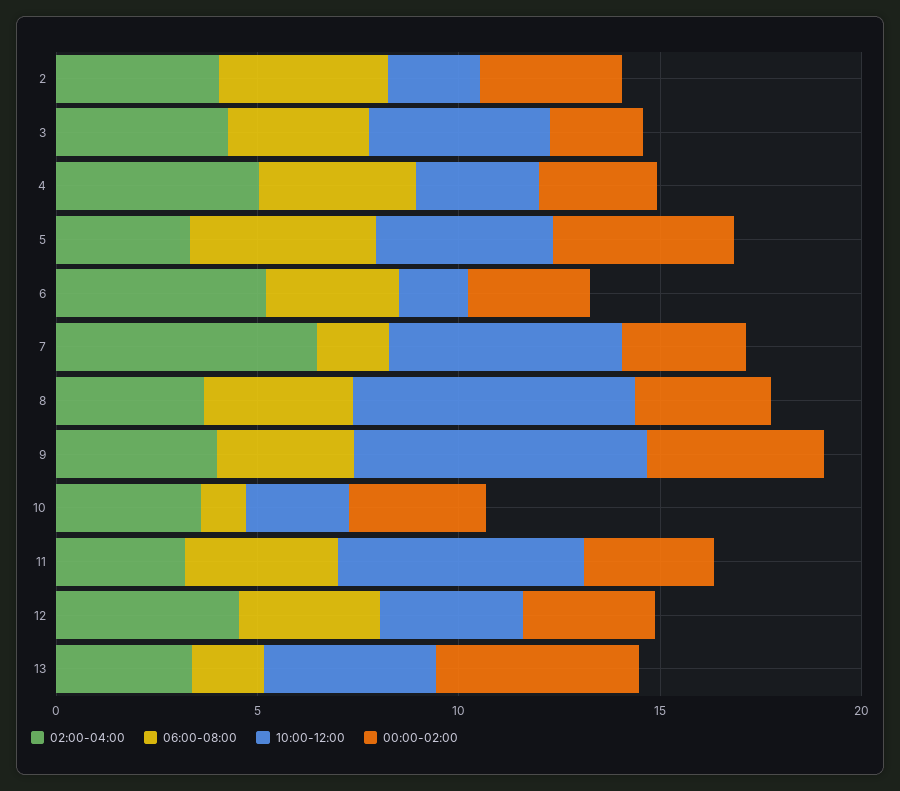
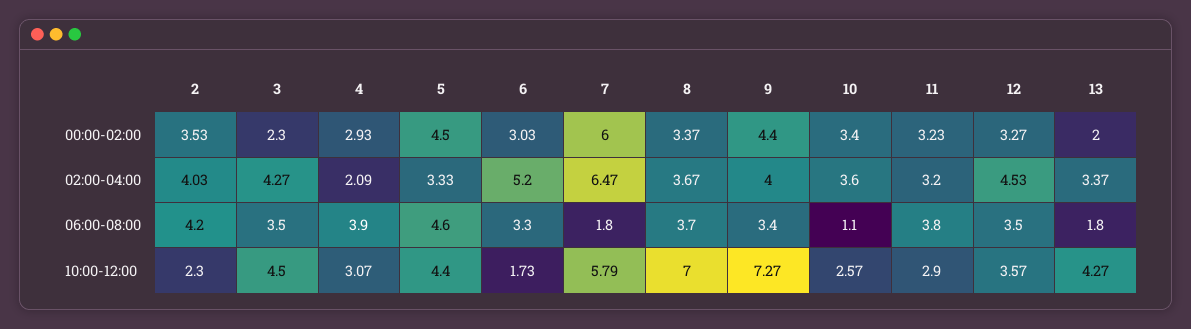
  {
    "02:00-04:00": {
      "2": 4.03,
      "3": 4.27,
-     "4": 5,
+     "4": 2.09,
      "5": 3.33,
      "6": 5.2,
      "7": 6.47,
      "8": 3.67,
      "9": 4,
      "10": 3.6,
      "11": 3.2,
      "12": 4.53,
      "13": 3.37
    },
    "06:00-08:00": {
      "2": 4.2,
      "3": 3.5,
      "4": 3.9,
      "5": 4.6,
      "6": 3.3,
      "7": 1.8,
      "8": 3.7,
      "9": 3.4,
      "10": 1.1,
      "11": 3.8,
      "12": 3.5,
      "13": 1.8
    },
    "10:00-12:00": {
      "2": 2.3,
      "3": 4.5,
      "4": 3.07,
      "5": 4.4,
      "6": 1.73,
      "7": 5.79,
      "8": 7,
      "9": 7.27,
      "10": 2.57,
-     "11": 6,
+     "11": 2.9,
      "12": 3.57,
      "13": 4.27
    },
    "00:00-02:00": {
      "2": 3.53,
      "3": 2.3,
      "4": 2.93,
      "5": 4.5,
      "6": 3.03,
-     "7": 3,
+     "7": 6,
      "8": 3.37,
      "9": 4.4,
      "10": 3.4,
      "11": 3.23,
      "12": 3.27,
-     "13": 5
+     "13": 2
    }
  }

